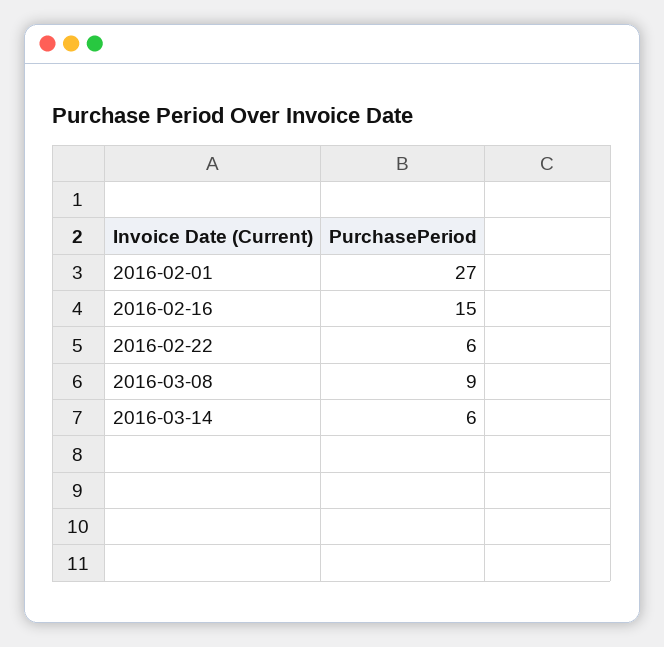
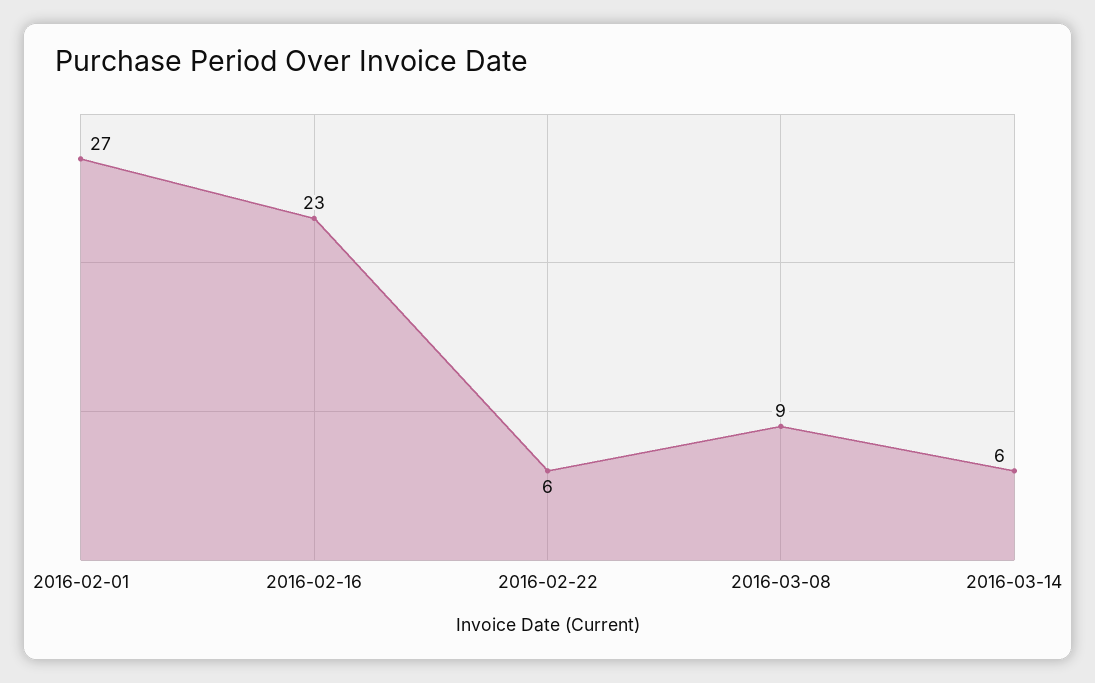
  {
    "2016-02-01": 27,
-   "2016-02-16": 15,
+   "2016-02-16": 23,
    "2016-02-22": 6,
    "2016-03-08": 9,
    "2016-03-14": 6
  }

